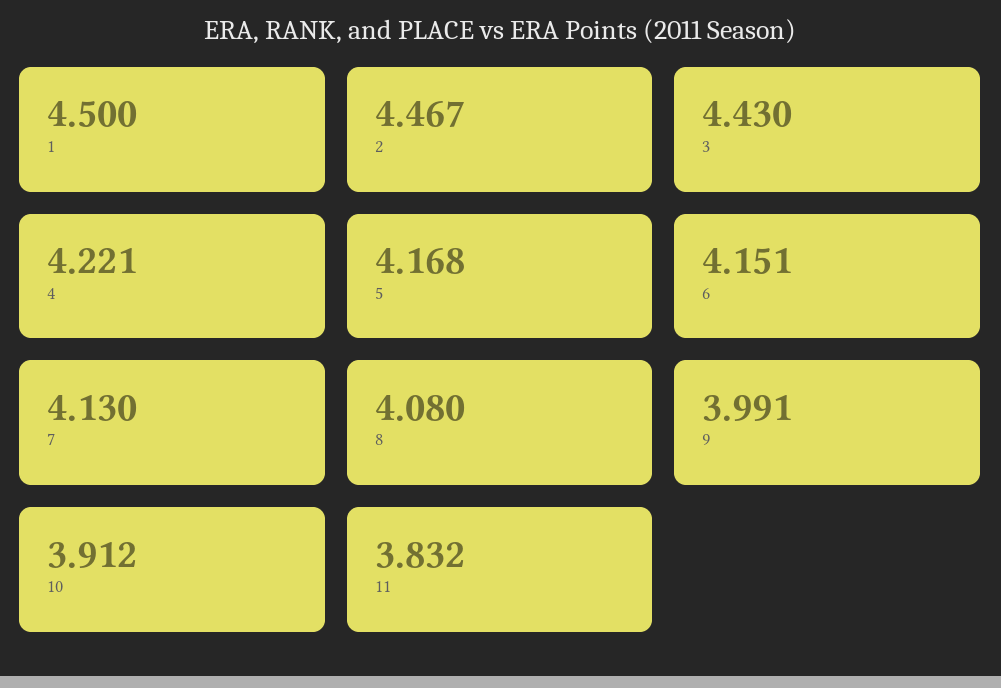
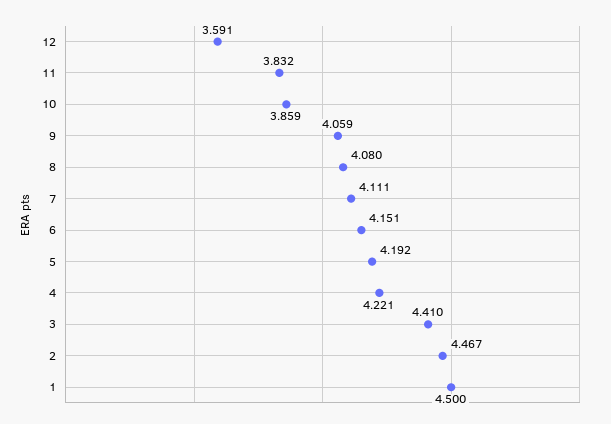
  {
    "1": 4.5,
    "2": 4.467,
-   "3": 4.43,
+   "3": 4.41,
    "4": 4.221,
-   "5": 4.168,
+   "5": 4.192,
    "6": 4.151,
-   "7": 4.13,
+   "7": 4.111,
    "8": 4.08,
-   "9": 3.991,
+   "9": 4.059,
-   "10": 3.912,
+   "10": 3.859,
-   "11": 3.832
+   "11": 3.832,
+   "12": 3.591
  }

